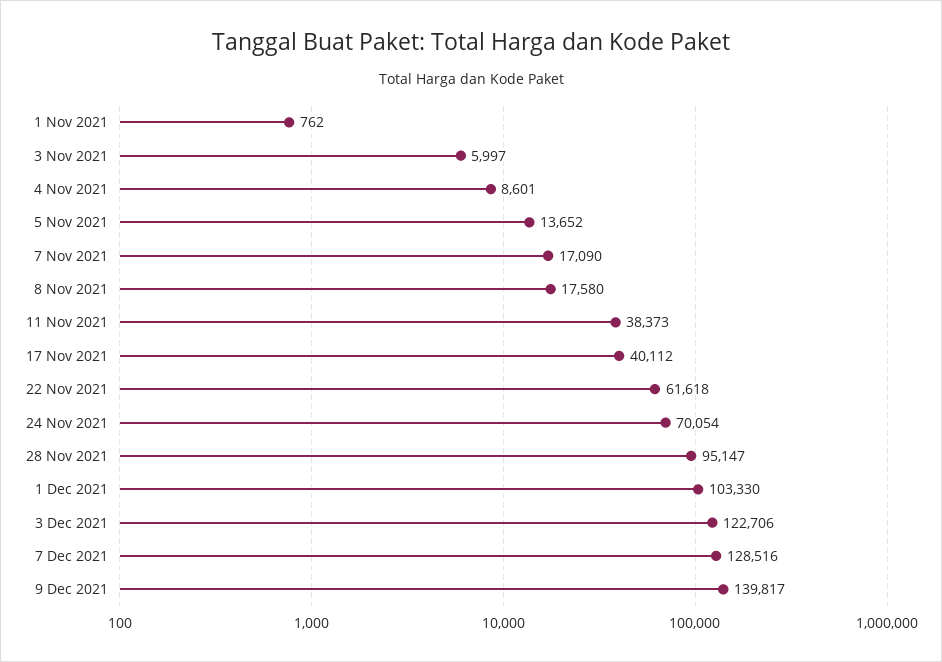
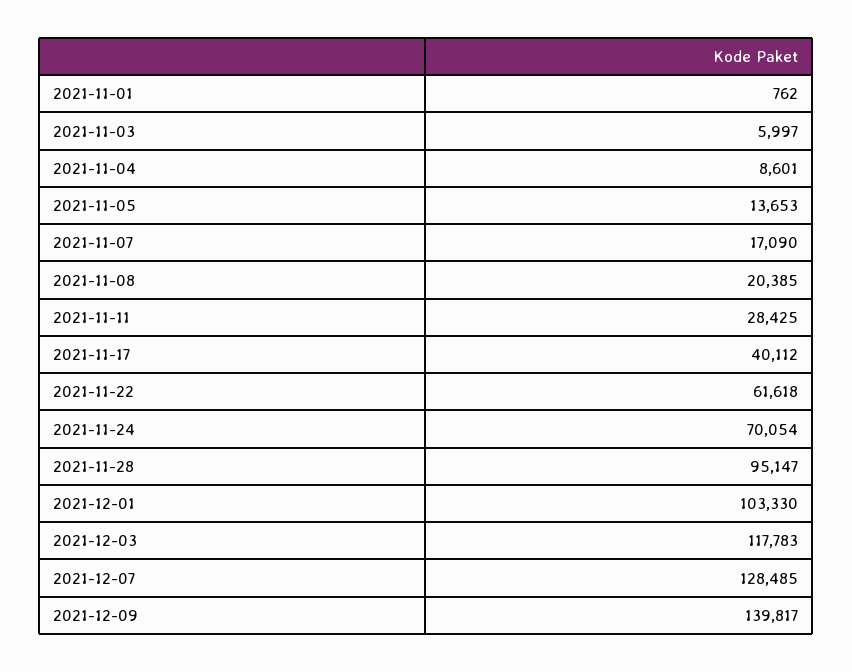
  {
    "1 Nov 2021": 762,
    "3 Nov 2021": 5997,
    "4 Nov 2021": 8601,
-   "5 Nov 2021": 13652,
+   "5 Nov 2021": 13653,
    "7 Nov 2021": 17090,
-   "8 Nov 2021": 17580,
+   "8 Nov 2021": 20385,
-   "11 Nov 2021": 38373,
+   "11 Nov 2021": 28425,
    "17 Nov 2021": 40112,
    "22 Nov 2021": 61618,
    "24 Nov 2021": 70054,
    "28 Nov 2021": 95147,
    "1 Dec 2021": 103330,
-   "3 Dec 2021": 122706,
+   "3 Dec 2021": 117783,
-   "7 Dec 2021": 128516,
+   "7 Dec 2021": 128485,
    "9 Dec 2021": 139817
  }

